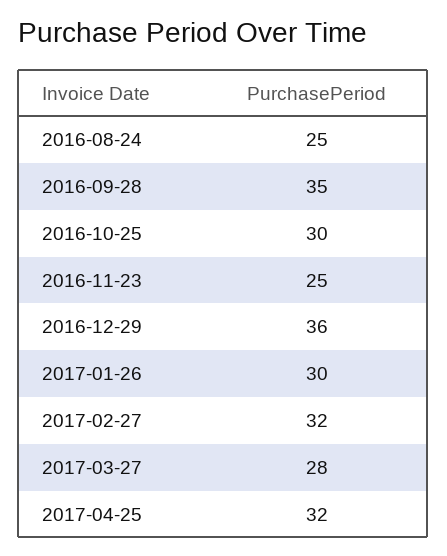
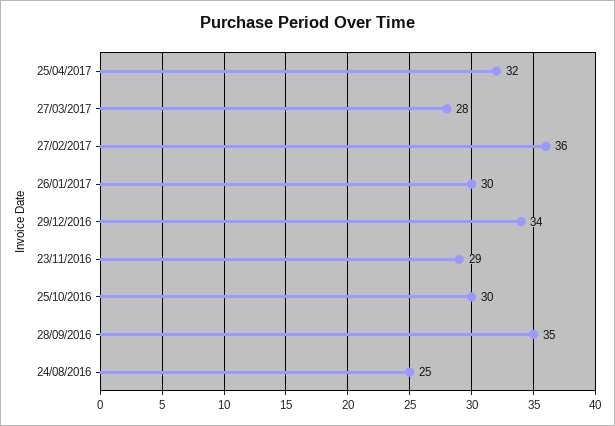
  {
    "2016-08-24": 25,
    "2016-09-28": 35,
    "2016-10-25": 30,
-   "2016-11-23": 25,
+   "2016-11-23": 29,
-   "2016-12-29": 36,
+   "2016-12-29": 34,
    "2017-01-26": 30,
-   "2017-02-27": 32,
+   "2017-02-27": 36,
    "2017-03-27": 28,
    "2017-04-25": 32
  }

